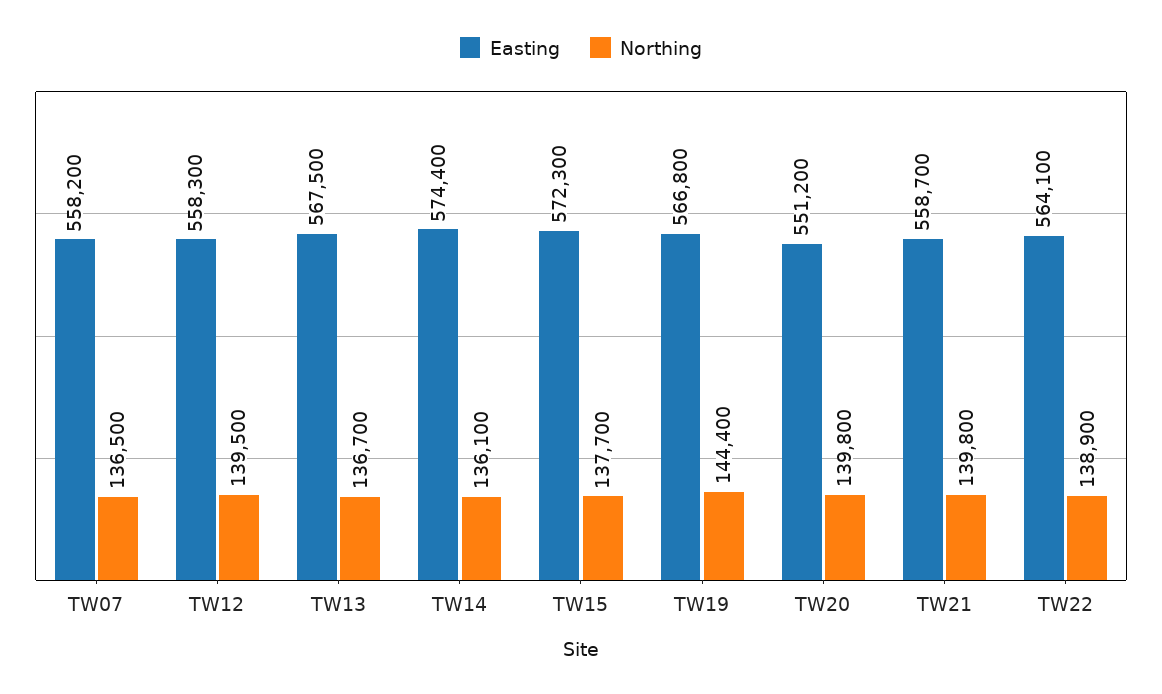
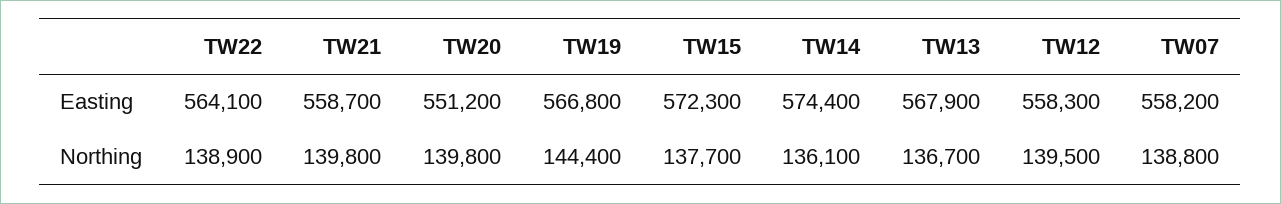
  {
    "Easting": {
      "TW07": 558200,
      "TW12": 558300,
-     "TW13": 567500,
+     "TW13": 567900,
      "TW14": 574400,
      "TW15": 572300,
      "TW19": 566800,
      "TW20": 551200,
      "TW21": 558700,
      "TW22": 564100
    },
    "Northing": {
-     "TW07": 136500,
+     "TW07": 138800,
      "TW12": 139500,
      "TW13": 136700,
      "TW14": 136100,
      "TW15": 137700,
      "TW19": 144400,
      "TW20": 139800,
      "TW21": 139800,
      "TW22": 138900
    }
  }

